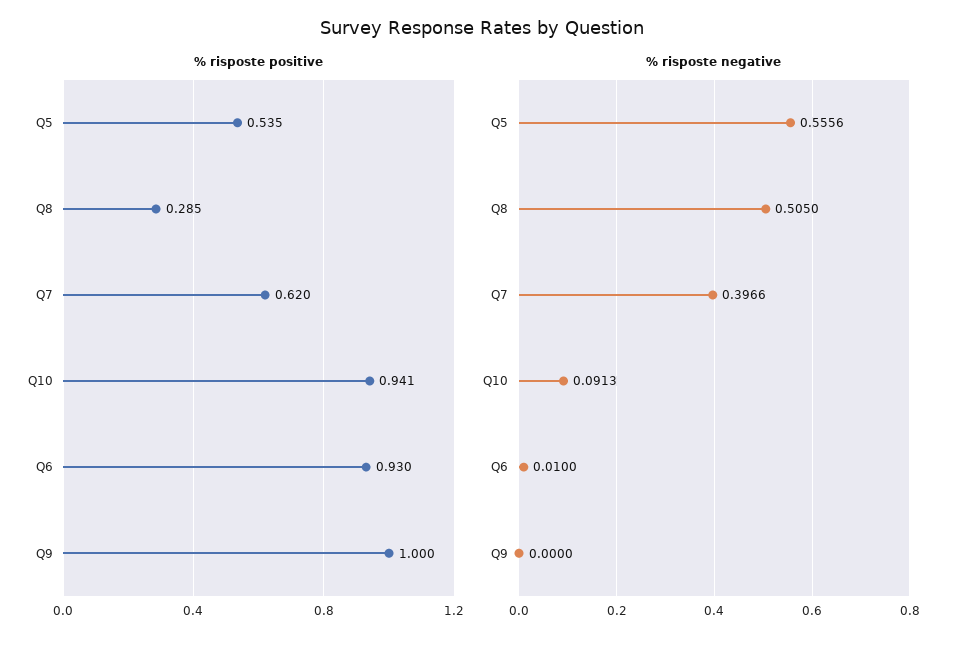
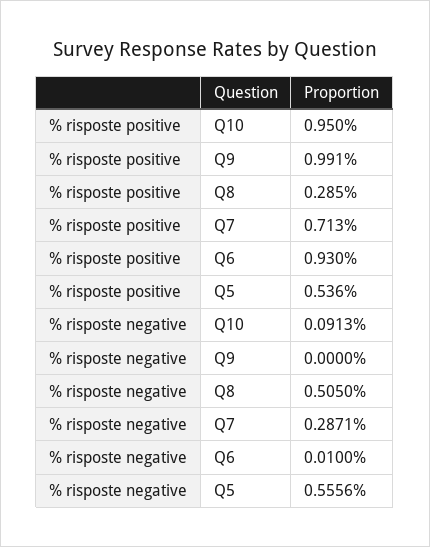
  {
    "% risposte positive": {
-     "Q5": 0.535,
+     "Q5": 0.536,
      "Q8": 0.285,
-     "Q7": 0.62,
+     "Q7": 0.713,
-     "Q10": 0.941,
+     "Q10": 0.95,
      "Q6": 0.93,
-     "Q9": 1
+     "Q9": 0.991
    },
    "% risposte negative": {
      "Q5": 0.5556,
      "Q8": 0.505,
-     "Q7": 0.3966,
+     "Q7": 0.2871,
      "Q10": 0.0913,
      "Q6": 0.01,
      "Q9": 0
    }
  }

